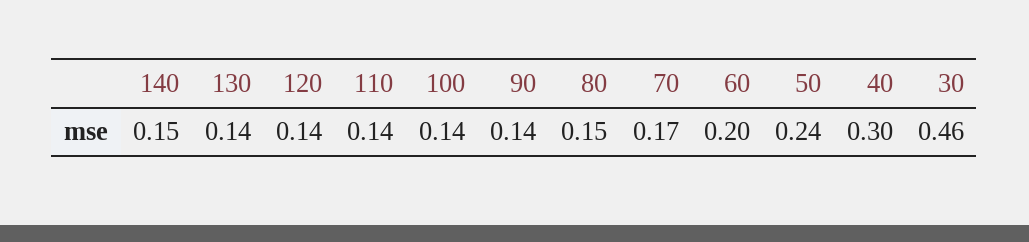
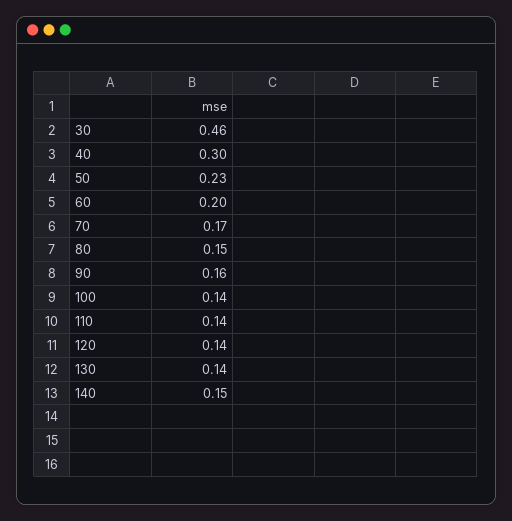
  {
    "140": 0.15,
    "130": 0.14,
    "120": 0.14,
    "110": 0.14,
    "100": 0.14,
-   "90": 0.14,
+   "90": 0.16,
    "80": 0.15,
    "70": 0.17,
    "60": 0.2,
-   "50": 0.24,
+   "50": 0.23,
    "40": 0.3,
    "30": 0.46
  }

